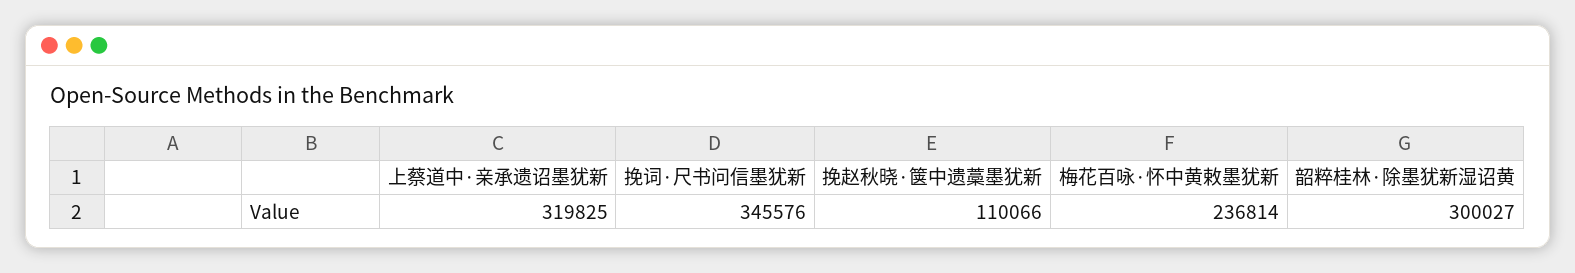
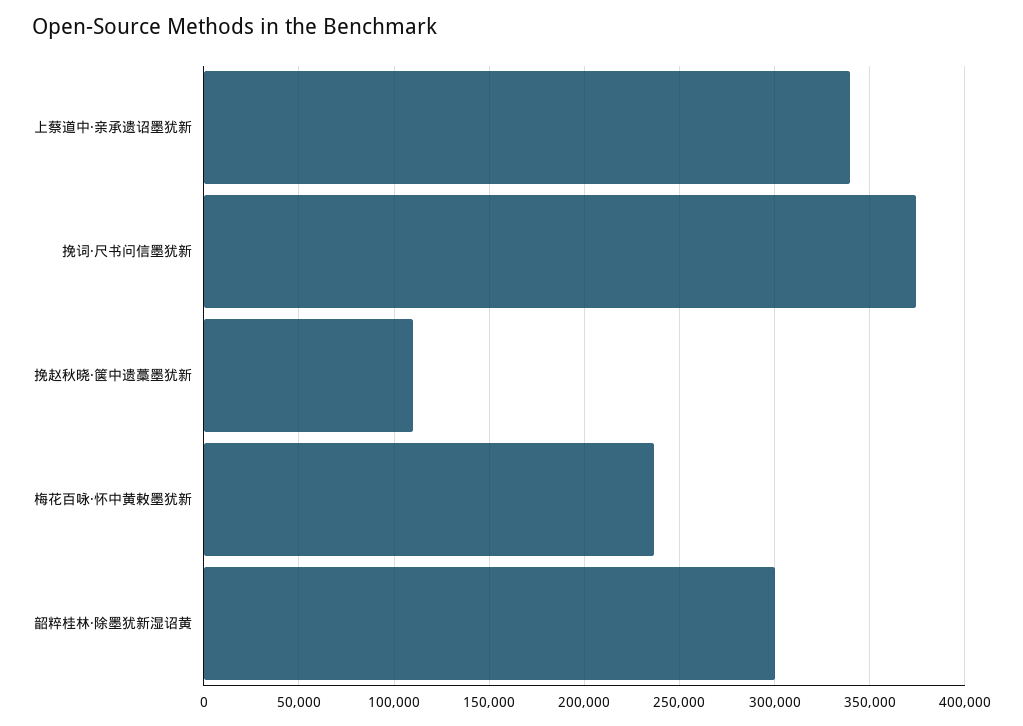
  {
-   "上蔡道中·亲承遗诏墨犹新": 319825,
+   "上蔡道中·亲承遗诏墨犹新": 340000,
-   "挽词·尺书问信墨犹新": 345576,
+   "挽词·尺书问信墨犹新": 375000,
    "挽赵秋晓·箧中遗藁墨犹新": 110066,
    "梅花百咏·怀中黄敕墨犹新": 236814,
    "韶粹桂林·除墨犹新湿诏黄": 300027
  }

